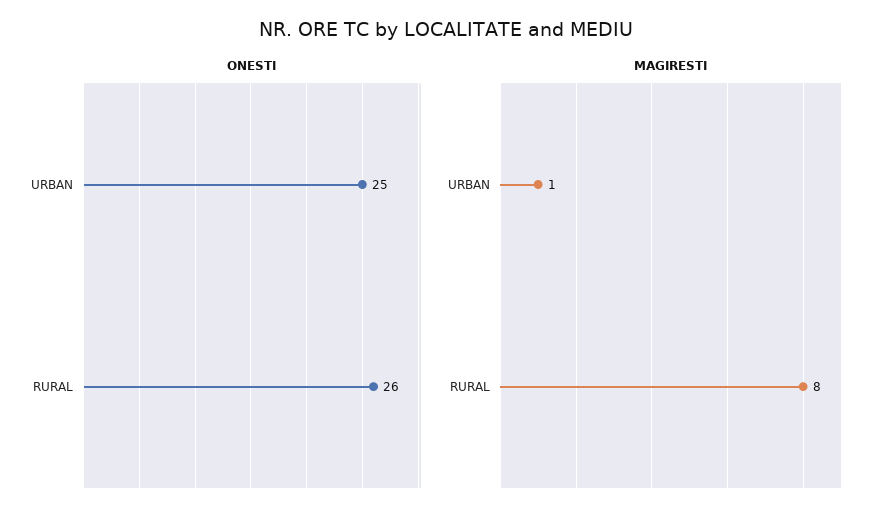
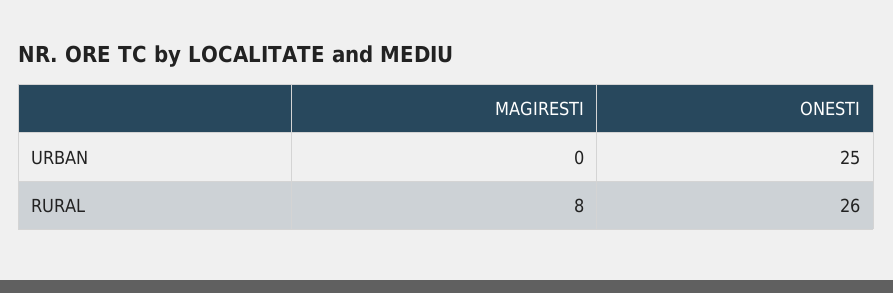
  {
    "ONESTI": {
      "URBAN": 25,
      "RURAL": 26
    },
    "MAGIRESTI": {
-     "URBAN": 1,
+     "URBAN": 0,
      "RURAL": 8
    }
  }

